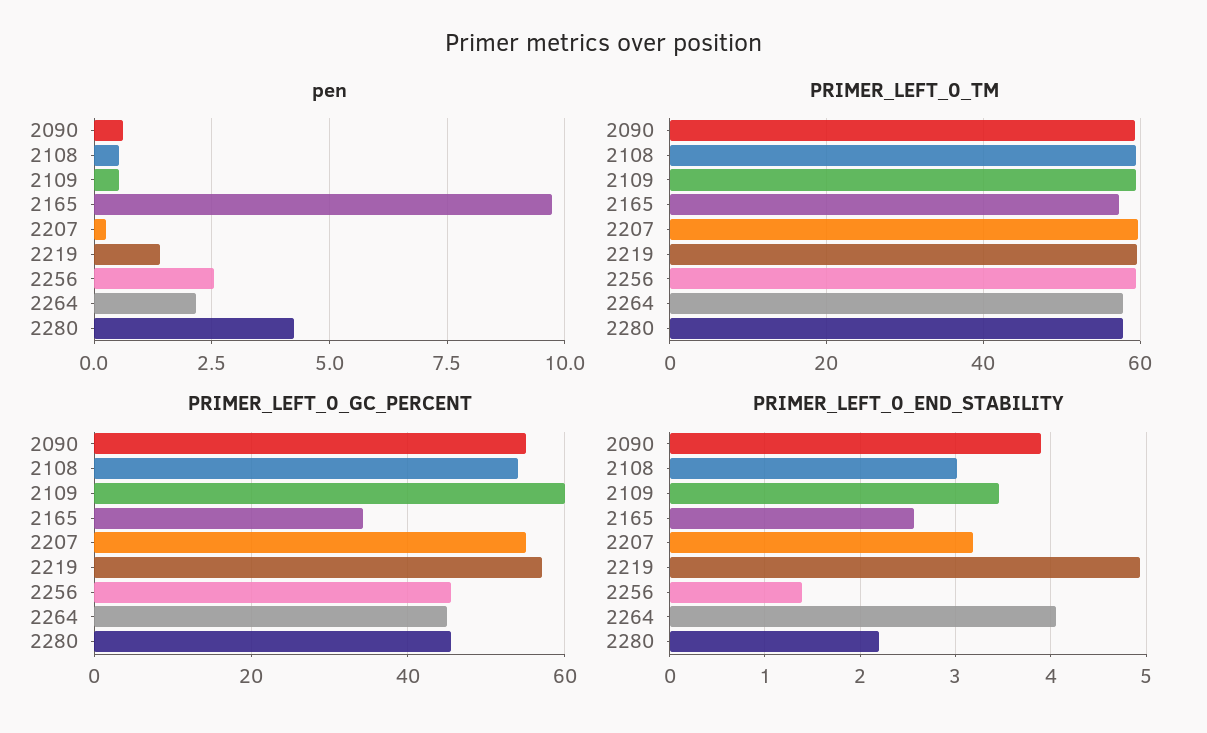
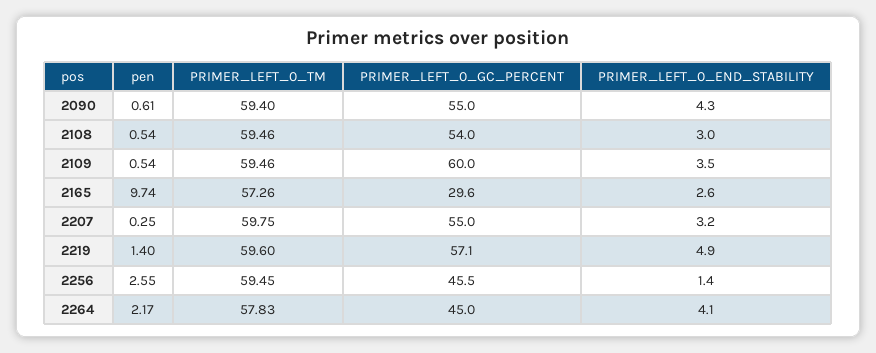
  {
    "pen": {
      "2090": 0.61,
      "2108": 0.54,
      "2109": 0.54,
      "2165": 9.74,
      "2207": 0.25,
      "2219": 1.4,
      "2256": 2.55,
-     "2264": 2.17,
+     "2264": 2.17
-     "2280": 4.25
    },
    "PRIMER_LEFT_0_TM": {
      "2090": 59.4,
      "2108": 59.46,
      "2109": 59.46,
      "2165": 57.26,
      "2207": 59.75,
      "2219": 59.6,
      "2256": 59.45,
-     "2264": 57.83,
+     "2264": 57.83
-     "2280": 58
    },
    "PRIMER_LEFT_0_GC_PERCENT": {
      "2090": 55,
      "2108": 54,
      "2109": 60,
-     "2165": 34,
+     "2165": 29.6,
      "2207": 55,
      "2219": 57.1,
      "2256": 45.5,
-     "2264": 45,
+     "2264": 45
-     "2280": 46
    },
    "PRIMER_LEFT_0_END_STABILITY": {
-     "2090": 3.9,
+     "2090": 4.3,
      "2108": 3,
      "2109": 3.5,
      "2165": 2.6,
      "2207": 3.2,
      "2219": 4.9,
      "2256": 1.4,
-     "2264": 4.1,
+     "2264": 4.1
-     "2280": 2.2
    }
  }

